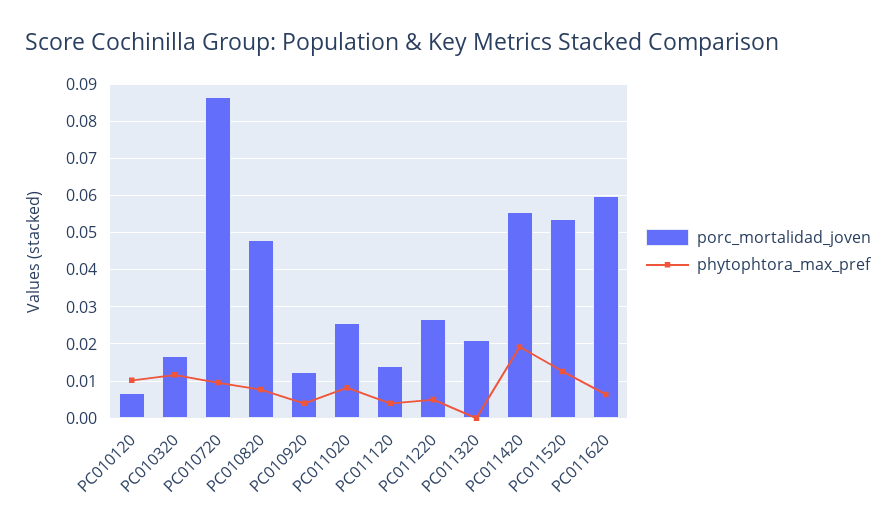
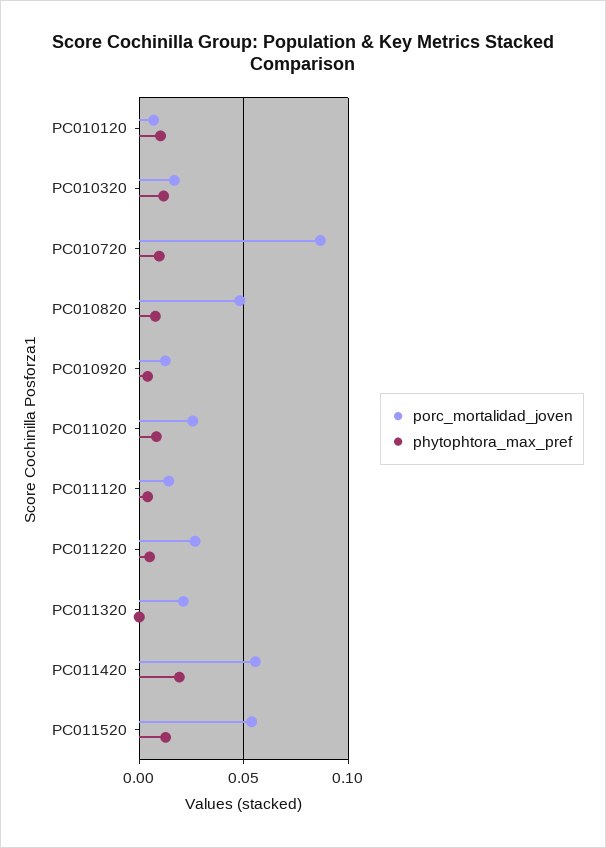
  {
    "porc_mortalidad_joven": {
      "PC010120": 0.006,
      "PC010320": 0.016,
      "PC010720": 0.086,
      "PC010820": 0.048,
      "PC010920": 0.012,
      "PC011020": 0.026,
      "PC011120": 0.014,
      "PC011220": 0.026,
      "PC011320": 0.022,
      "PC011420": 0.056,
-     "PC011520": 0.054,
+     "PC011520": 0.054
-     "PC011620": 0.06
    },
    "phytophtora_max_pref": {
      "PC010120": 0.01,
      "PC010320": 0.012,
      "PC010720": 0.01,
      "PC010820": 0.008,
      "PC010920": 0.004,
      "PC011020": 0.008,
      "PC011120": 0.004,
      "PC011220": 0.006,
      "PC011320": 0,
      "PC011420": 0.02,
-     "PC011520": 0.012,
+     "PC011520": 0.012
-     "PC011620": 0.006
    }
  }

